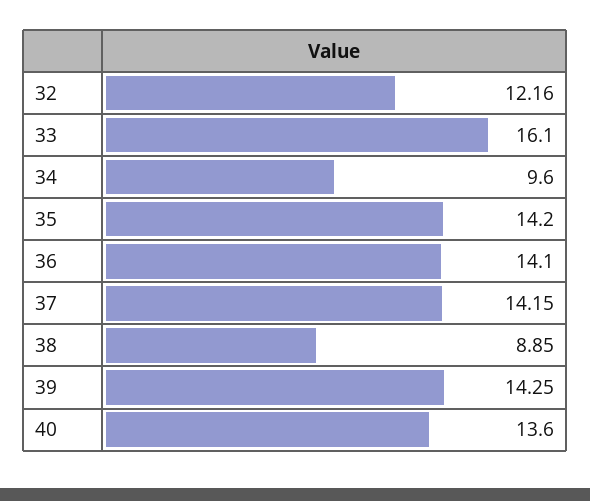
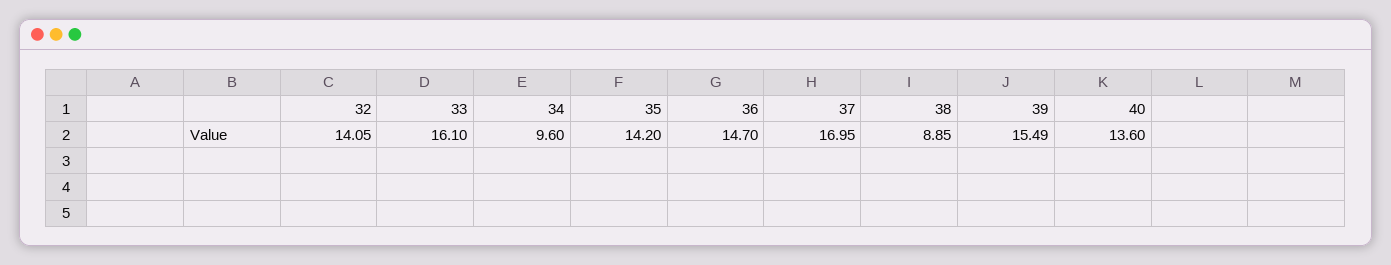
  {
-   "32": 12.16,
+   "32": 14.05,
    "33": 16.1,
    "34": 9.6,
    "35": 14.2,
-   "36": 14.1,
+   "36": 14.7,
-   "37": 14.15,
+   "37": 16.95,
    "38": 8.85,
-   "39": 14.25,
+   "39": 15.49,
    "40": 13.6
  }

